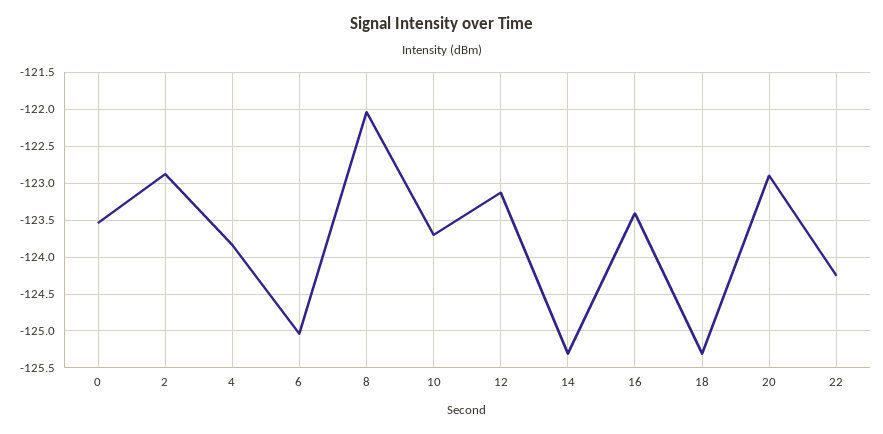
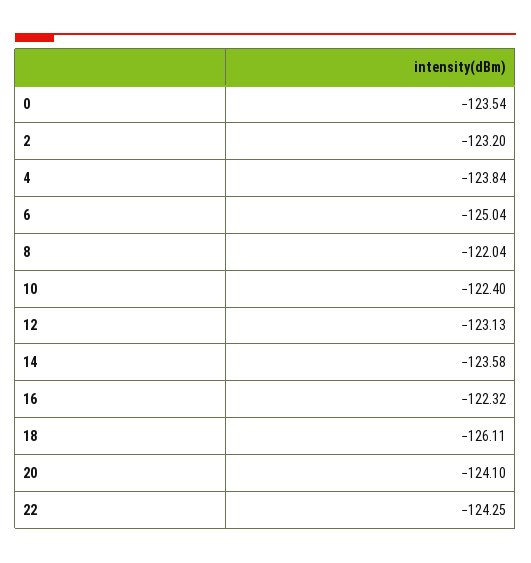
  {
    "0": -123.54,
-   "2": -122.9,
+   "2": -123.2,
    "4": -123.84,
    "6": -125.04,
    "8": -122.04,
-   "10": -123.7,
+   "10": -122.4,
    "12": -123.13,
-   "14": -125.3,
+   "14": -123.58,
-   "16": -123.4,
+   "16": -122.32,
-   "18": -125.3,
+   "18": -126.11,
-   "20": -122.9,
+   "20": -124.1,
    "22": -124.25
  }

